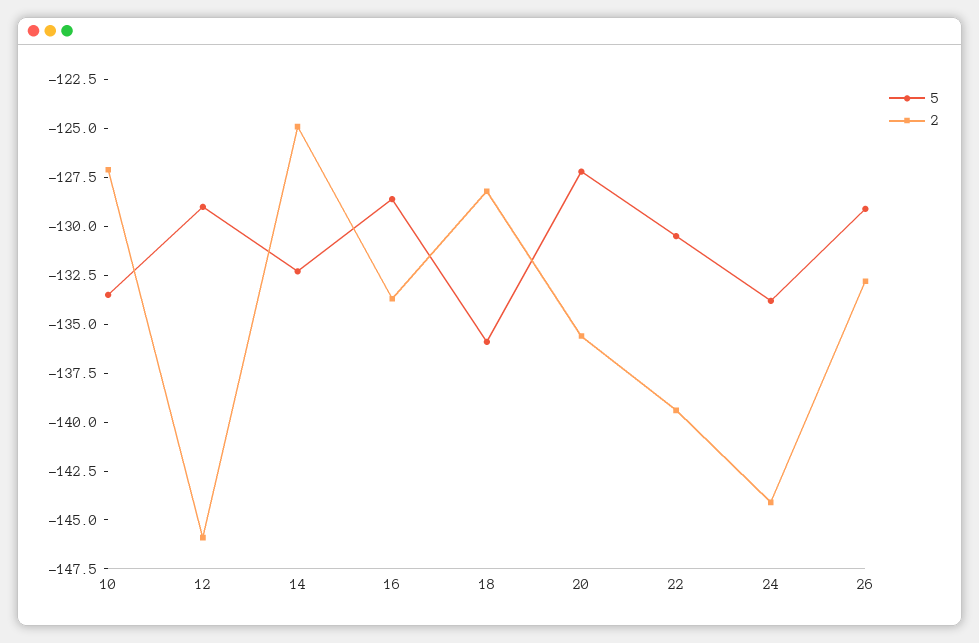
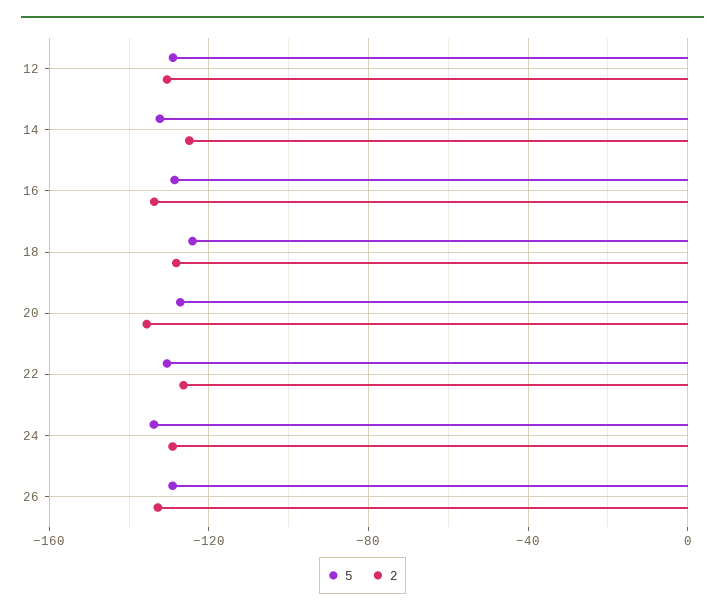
  {
    "5": {
-     "10": -133.5,
      "12": -129,
      "14": -132.5,
      "16": -128.5,
-     "18": -136,
+     "18": -125,
      "20": -127,
      "22": -130.5,
      "24": -134,
      "26": -129
    },
    "2": {
-     "10": -127,
-     "12": -146,
+     "12": -130,
      "14": -125,
      "16": -133.5,
      "18": -128,
      "20": -135.5,
-     "22": -139.5,
+     "22": -125,
-     "24": -144,
+     "24": -130,
      "26": -133
    }
  }

